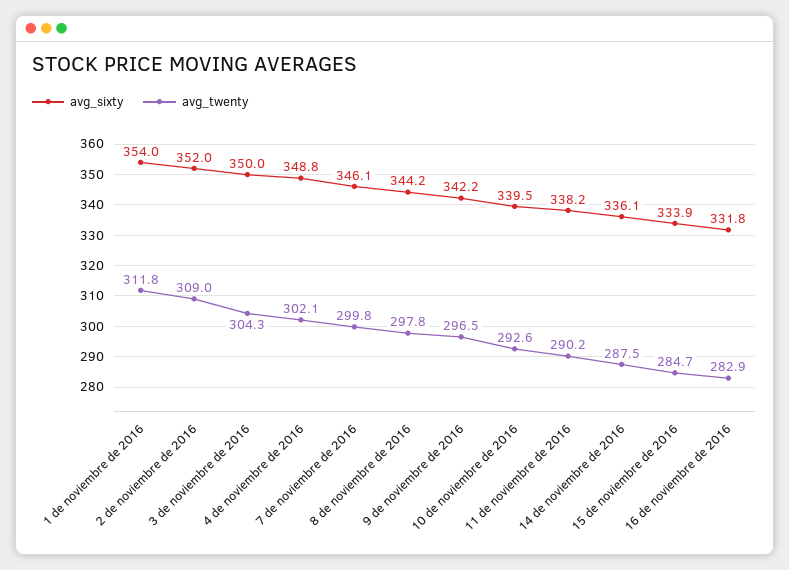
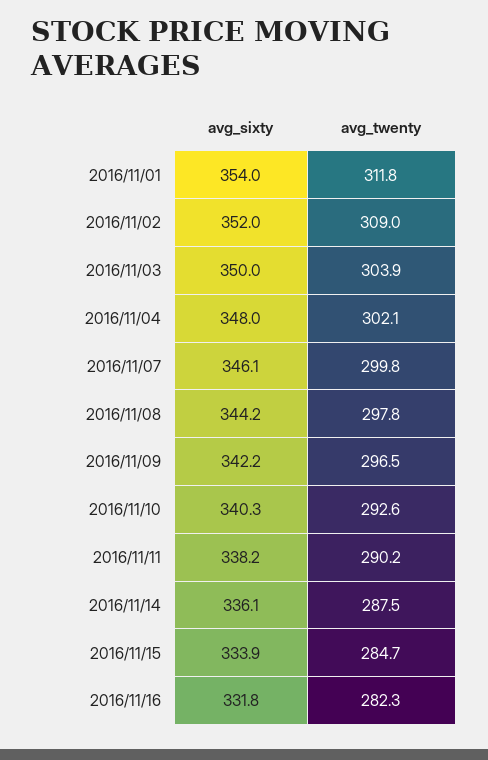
  {
    "avg_sixty": {
      "1 de noviembre de 2016": 354,
      "2 de noviembre de 2016": 352,
      "3 de noviembre de 2016": 350,
-     "4 de noviembre de 2016": 348.8,
+     "4 de noviembre de 2016": 348,
      "7 de noviembre de 2016": 346.1,
      "8 de noviembre de 2016": 344.2,
      "9 de noviembre de 2016": 342.2,
-     "10 de noviembre de 2016": 339.5,
+     "10 de noviembre de 2016": 340.3,
      "11 de noviembre de 2016": 338.2,
      "14 de noviembre de 2016": 336.1,
      "15 de noviembre de 2016": 333.9,
      "16 de noviembre de 2016": 331.8
    },
    "avg_twenty": {
      "1 de noviembre de 2016": 311.8,
      "2 de noviembre de 2016": 309,
-     "3 de noviembre de 2016": 304.3,
+     "3 de noviembre de 2016": 303.9,
      "4 de noviembre de 2016": 302.1,
      "7 de noviembre de 2016": 299.8,
      "8 de noviembre de 2016": 297.8,
      "9 de noviembre de 2016": 296.5,
      "10 de noviembre de 2016": 292.6,
      "11 de noviembre de 2016": 290.2,
      "14 de noviembre de 2016": 287.5,
      "15 de noviembre de 2016": 284.7,
-     "16 de noviembre de 2016": 282.9
+     "16 de noviembre de 2016": 282.3
    }
  }

